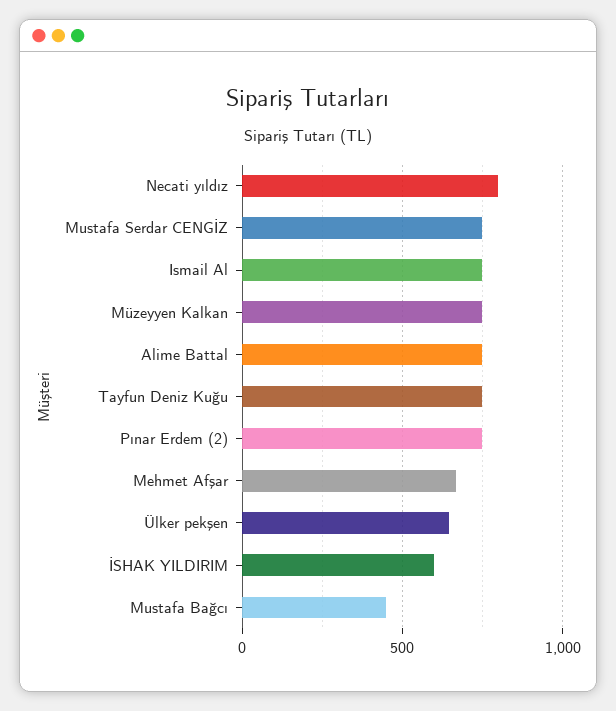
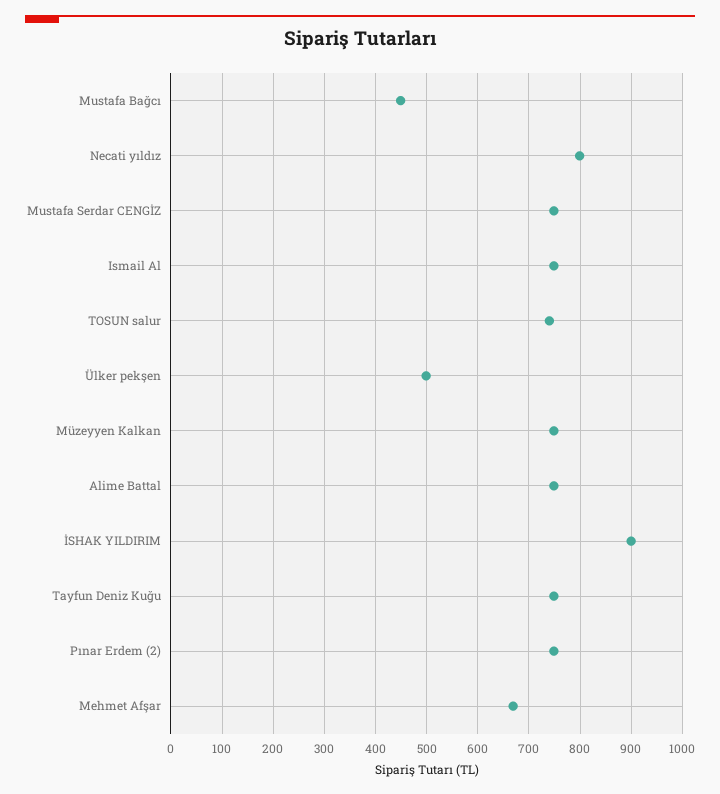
  {
    "Necati yıldız": 800,
    "Mustafa Serdar CENGİZ": 740,
    "Ismail Al": 740,
    "Müzeyyen Kalkan": 740,
    "Alime Battal": 740,
    "Tayfun Deniz Kuğu": 740,
    "Pınar Erdem (2)": 740,
    "Mehmet Afşar": 660,
-   "Ülker pekşen": 650,
+   "Ülker pekşen": 500,
-   "İSHAK YILDIRIM": 600,
+   "İSHAK YILDIRIM": 900,
-   "Mustafa Bağcı": 440
+   "Mustafa Bağcı": 440,
+   "TOSUN salur": 740
  }

